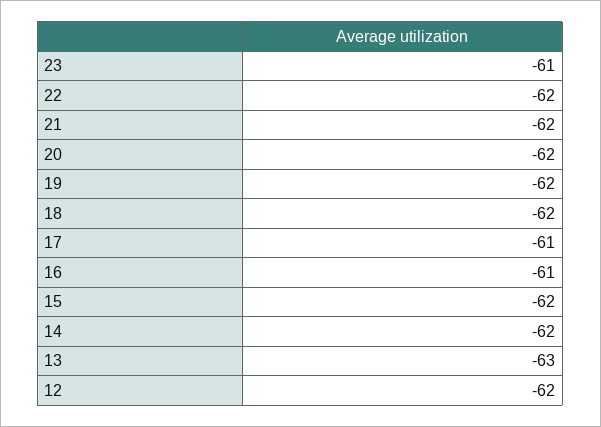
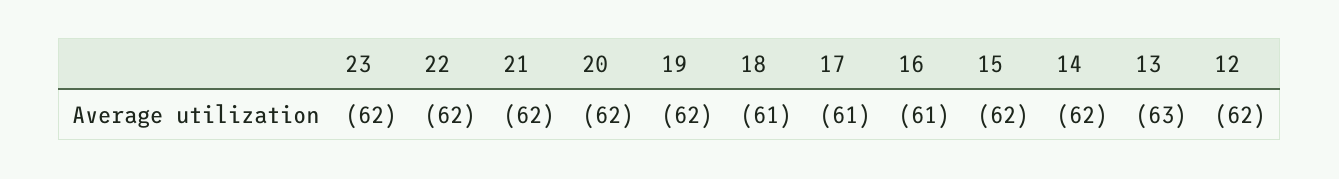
  {
-   "23": -61,
+   "23": -62,
    "22": -62,
    "21": -62,
    "20": -62,
    "19": -62,
-   "18": -62,
+   "18": -61,
    "17": -61,
    "16": -61,
    "15": -62,
    "14": -62,
    "13": -63,
    "12": -62
  }

